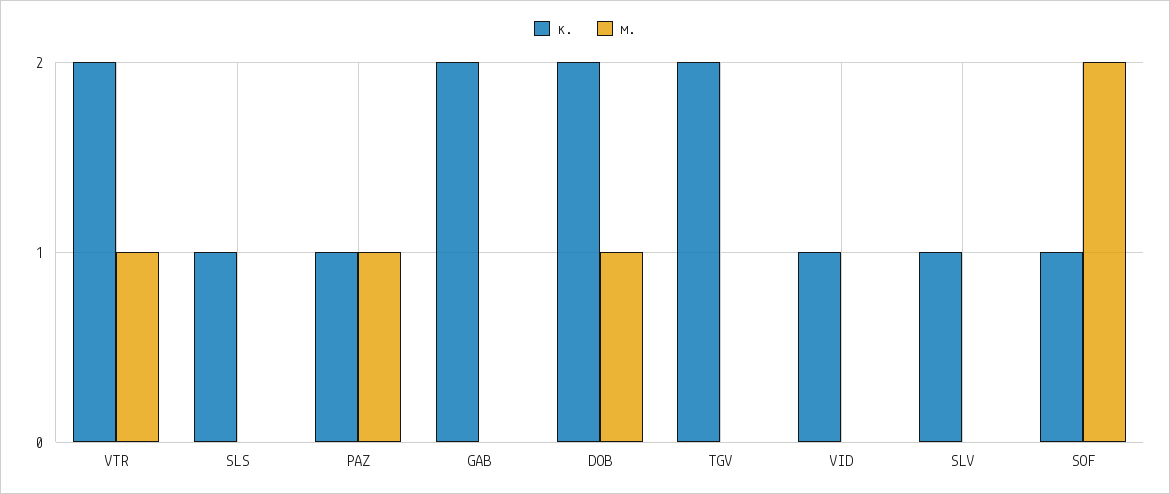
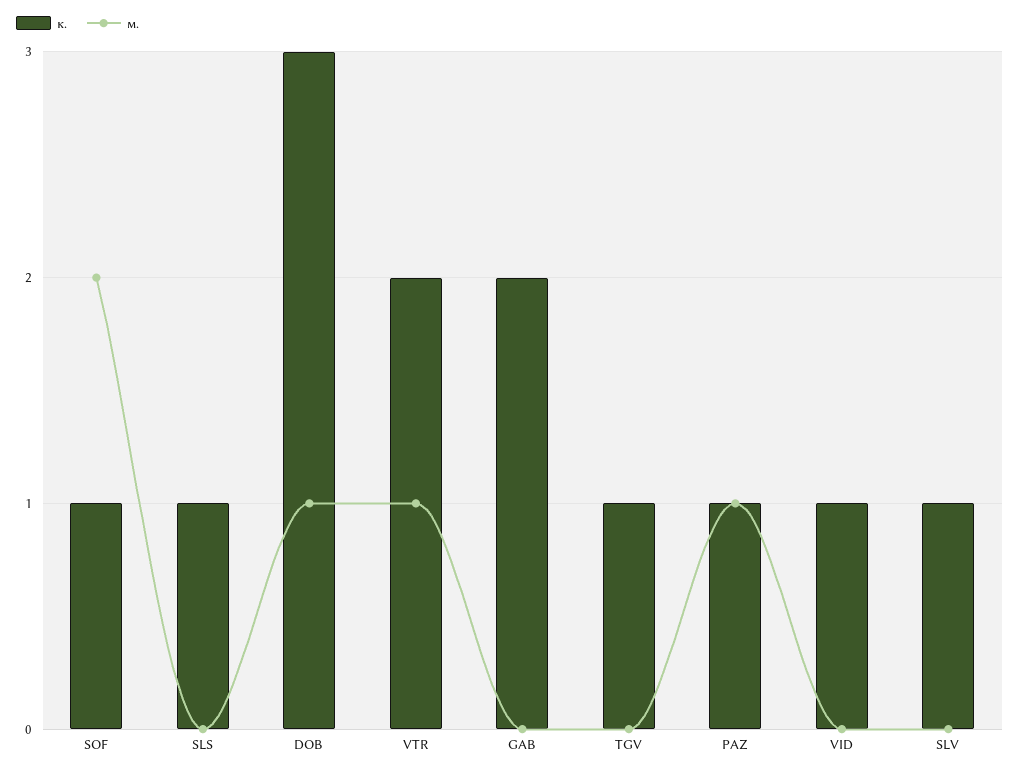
  {
    "к.": {
      "VTR": 2,
      "SLS": 1,
      "PAZ": 1,
      "GAB": 2,
-     "DOB": 2,
+     "DOB": 3,
-     "TGV": 2,
+     "TGV": 1,
      "VID": 1,
      "SLV": 1,
      "SOF": 1
    },
    "м.": {
      "VTR": 1,
      "SLS": 0,
      "PAZ": 1,
      "GAB": 0,
      "DOB": 1,
      "TGV": 0,
      "VID": 0,
      "SLV": 0,
      "SOF": 2
    }
  }

